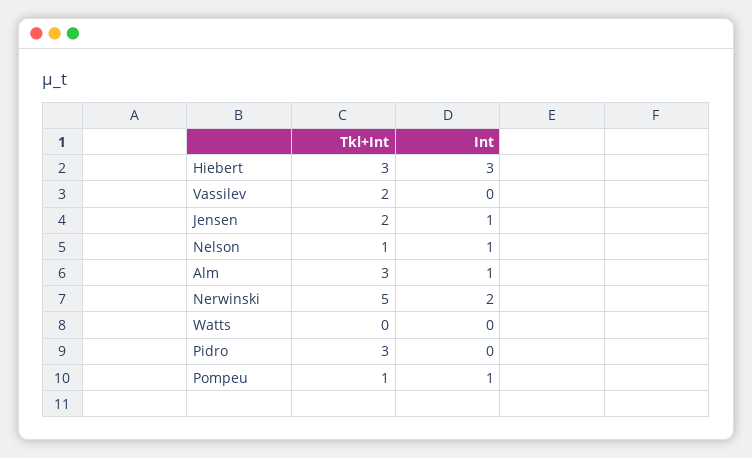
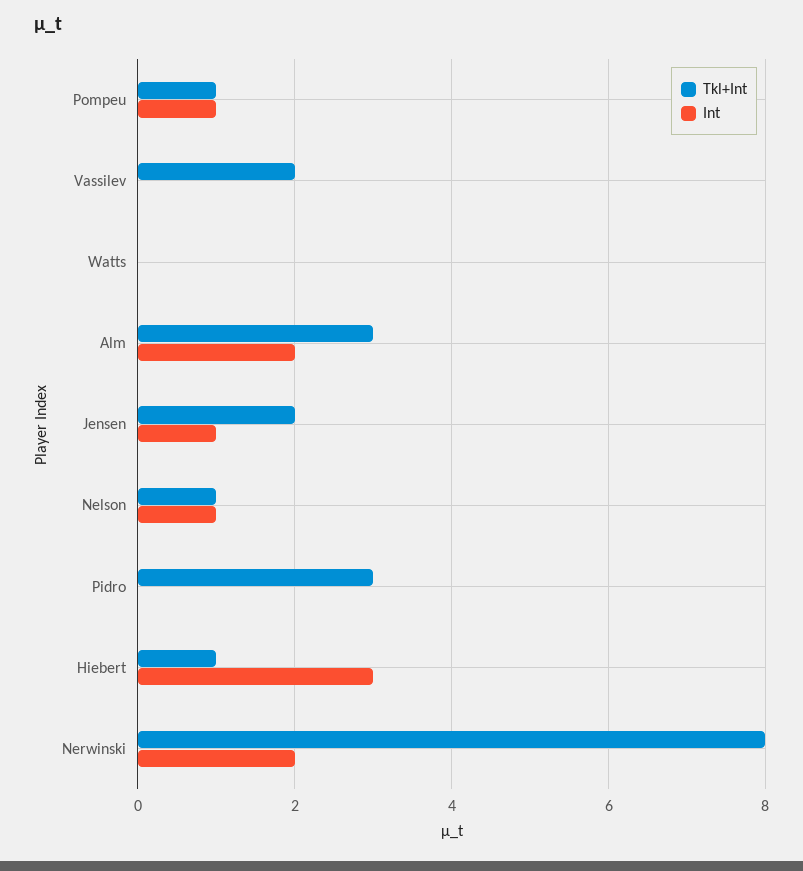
  {
    "Tkl+Int": {
-     "Hiebert": 3,
+     "Hiebert": 1,
      "Vassilev": 2,
      "Jensen": 2,
      "Nelson": 1,
      "Alm": 3,
-     "Nerwinski": 5,
+     "Nerwinski": 8,
      "Watts": 0,
      "Pidro": 3,
      "Pompeu": 1
    },
    "Int": {
      "Hiebert": 3,
      "Vassilev": 0,
      "Jensen": 1,
      "Nelson": 1,
-     "Alm": 1,
+     "Alm": 2,
      "Nerwinski": 2,
      "Watts": 0,
      "Pidro": 0,
      "Pompeu": 1
    }
  }

